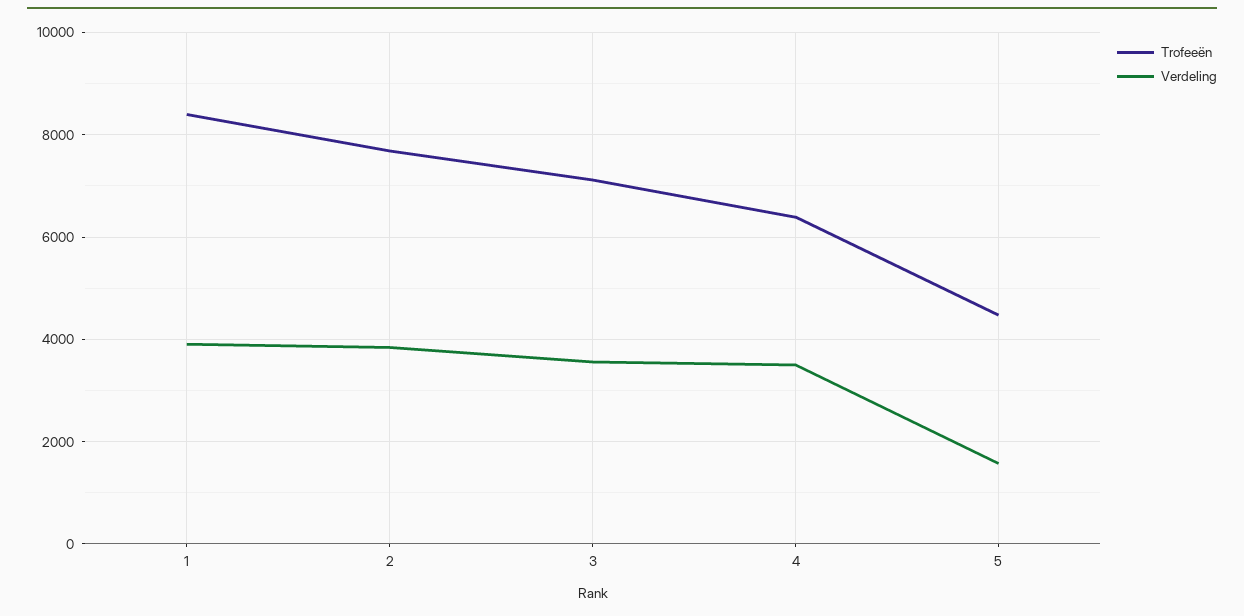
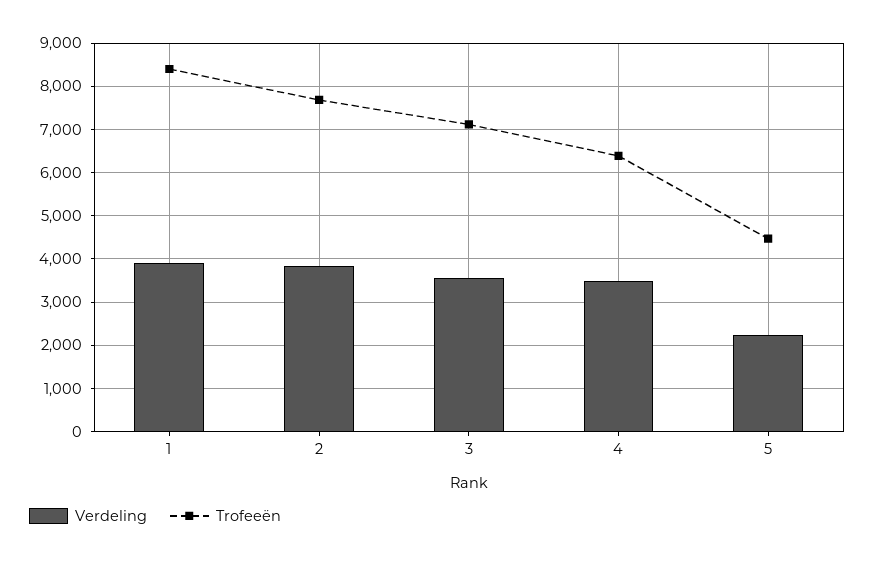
  {
    "Trofeeën": {
      "1": 8400,
      "2": 7600,
      "3": 7200,
      "4": 6400,
      "5": 4400
    },
    "Verdeling": {
      "1": 4000,
      "2": 3800,
      "3": 3600,
      "4": 3600,
-     "5": 1600
+     "5": 2200
    }
  }

